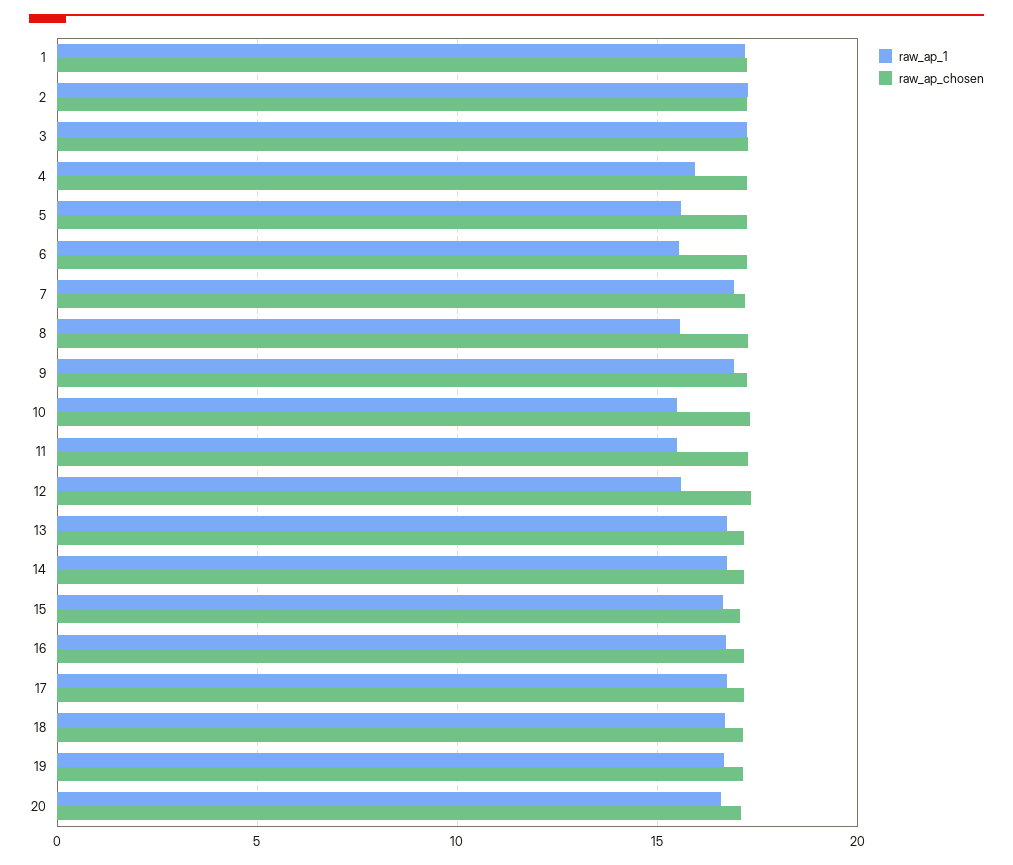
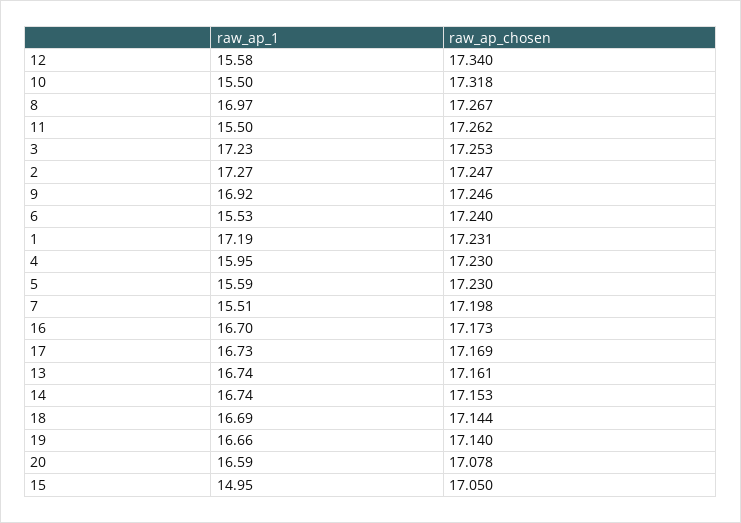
  {
    "raw_ap_1": {
      "1": 17.19,
      "2": 17.27,
      "3": 17.23,
      "4": 15.95,
      "5": 15.59,
      "6": 15.53,
-     "7": 17,
+     "7": 15.51,
-     "8": 15.5,
+     "8": 16.97,
      "9": 16.92,
      "10": 15.5,
      "11": 15.5,
      "12": 15.58,
      "13": 16.74,
      "14": 16.74,
-     "15": 16.5,
+     "15": 14.95,
      "16": 16.7,
      "17": 16.73,
      "18": 16.69,
      "19": 16.66,
      "20": 16.59
    },
    "raw_ap_chosen": {
      "1": 17.231,
      "2": 17.247,
      "3": 17.253,
      "4": 17.23,
      "5": 17.23,
      "6": 17.24,
      "7": 17.198,
      "8": 17.267,
      "9": 17.246,
      "10": 17.318,
      "11": 17.262,
      "12": 17.34,
      "13": 17.161,
      "14": 17.153,
      "15": 17.05,
      "16": 17.173,
      "17": 17.169,
      "18": 17.144,
      "19": 17.14,
      "20": 17.078
    }
  }

